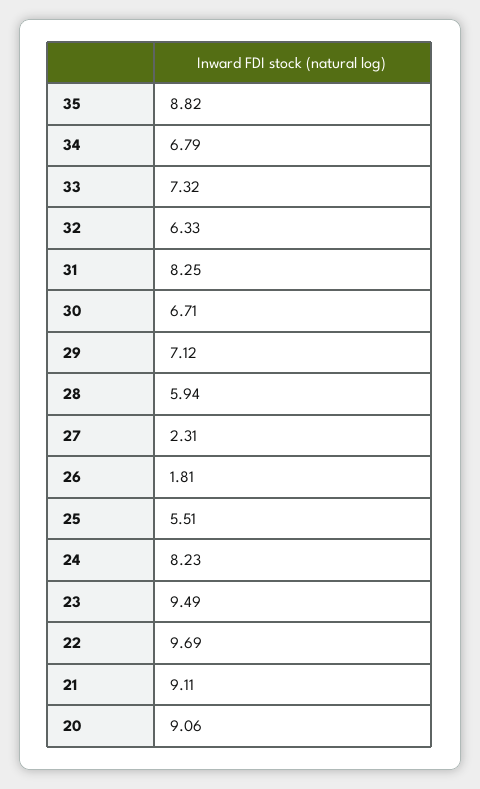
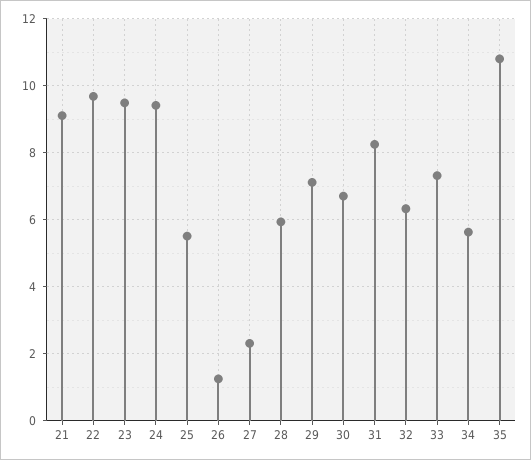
  {
-   "35": 8.82,
+   "35": 10.8,
-   "34": 6.79,
+   "34": 5.6,
    "33": 7.32,
    "32": 6.33,
    "31": 8.25,
    "30": 6.71,
    "29": 7.12,
    "28": 5.94,
    "27": 2.31,
-   "26": 1.81,
+   "26": 1.2,
    "25": 5.51,
-   "24": 8.23,
+   "24": 9.4,
    "23": 9.49,
    "22": 9.69,
-   "21": 9.11,
+   "21": 9.11
-   "20": 9.06
  }

